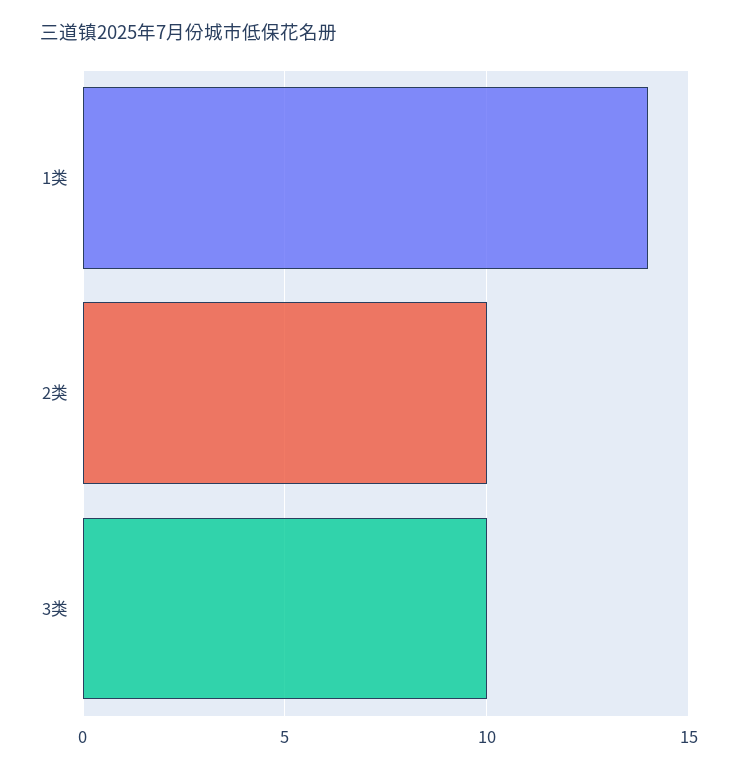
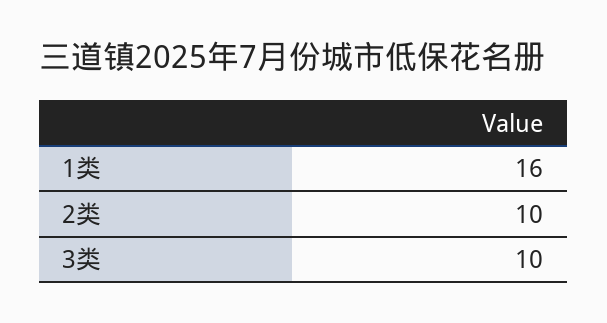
  {
-   "1类": 14,
+   "1类": 16,
    "2类": 10,
    "3类": 10
  }

